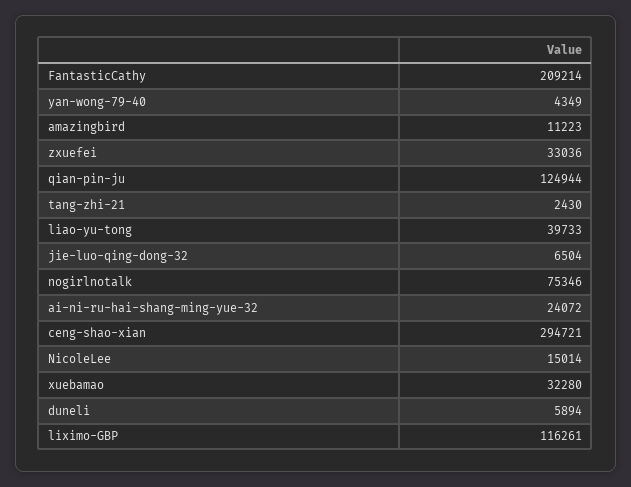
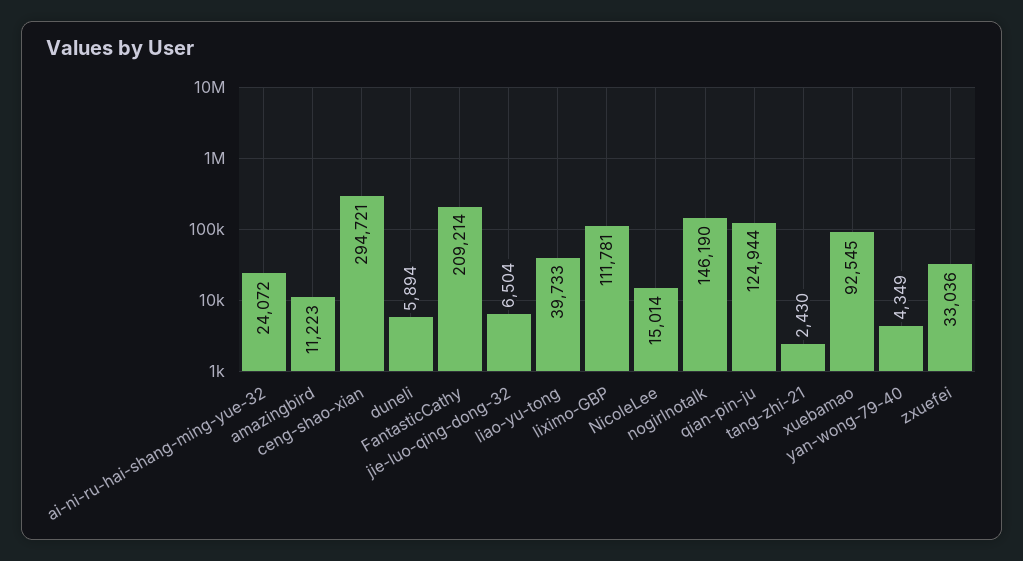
  {
    "FantasticCathy": 209214,
    "yan-wong-79-40": 4349,
    "amazingbird": 11223,
    "zxuefei": 33036,
    "qian-pin-ju": 124944,
    "tang-zhi-21": 2430,
    "liao-yu-tong": 39733,
    "jie-luo-qing-dong-32": 6504,
-   "nogirlnotalk": 75346,
+   "nogirlnotalk": 146190,
    "ai-ni-ru-hai-shang-ming-yue-32": 24072,
    "ceng-shao-xian": 294721,
    "NicoleLee": 15014,
-   "xuebamao": 32280,
+   "xuebamao": 92545,
    "duneli": 5894,
-   "liximo-GBP": 116261
+   "liximo-GBP": 111781
  }

